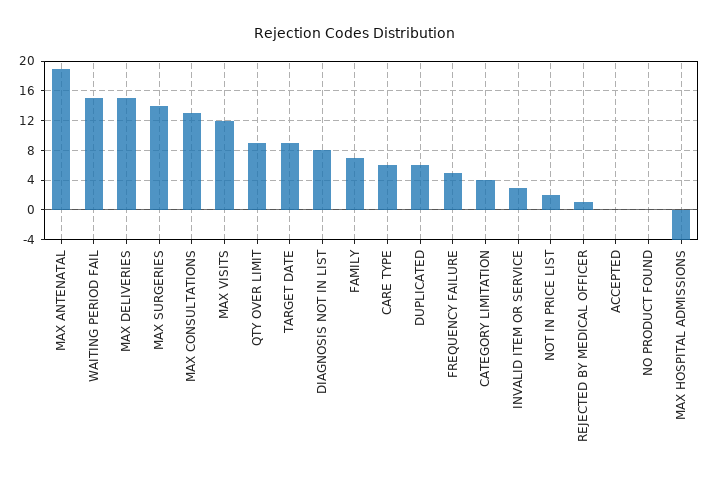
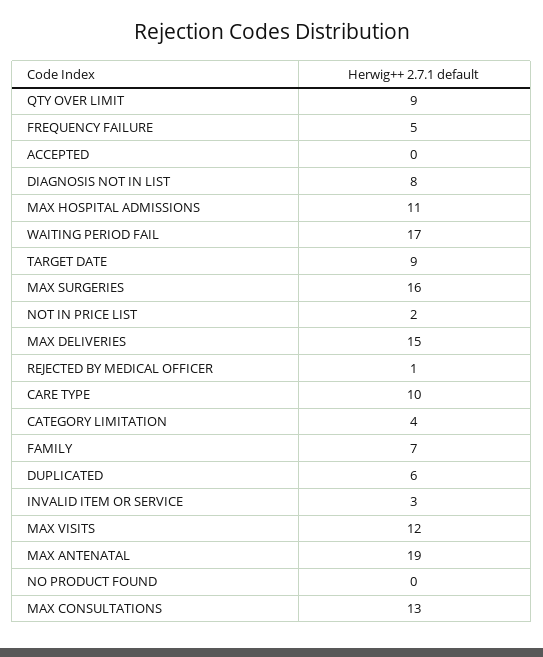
  {
    "MAX ANTENATAL": 19,
-   "WAITING PERIOD FAIL": 15,
+   "WAITING PERIOD FAIL": 17,
    "MAX DELIVERIES": 15,
-   "MAX SURGERIES": 14,
+   "MAX SURGERIES": 16,
    "MAX CONSULTATIONS": 13,
    "MAX VISITS": 12,
    "QTY OVER LIMIT": 9,
    "TARGET DATE": 9,
    "DIAGNOSIS NOT IN LIST": 8,
    "FAMILY": 7,
-   "CARE TYPE": 6,
+   "CARE TYPE": 10,
    "DUPLICATED": 6,
    "FREQUENCY FAILURE": 5,
    "CATEGORY LIMITATION": 4,
    "INVALID ITEM OR SERVICE": 3,
    "NOT IN PRICE LIST": 2,
    "REJECTED BY MEDICAL OFFICER": 1,
    "ACCEPTED": 0,
    "NO PRODUCT FOUND": 0,
-   "MAX HOSPITAL ADMISSIONS": -4
+   "MAX HOSPITAL ADMISSIONS": 11
  }

